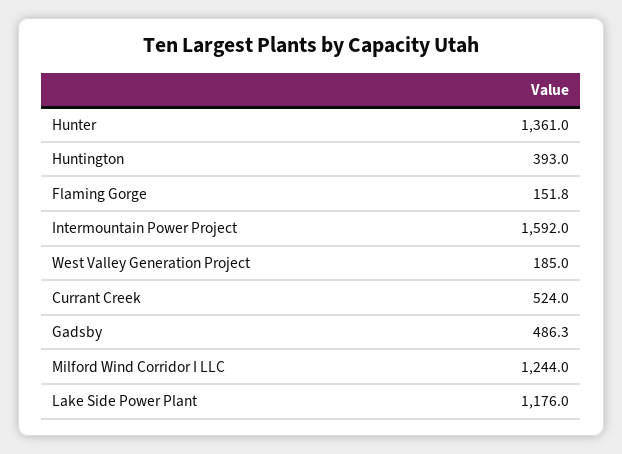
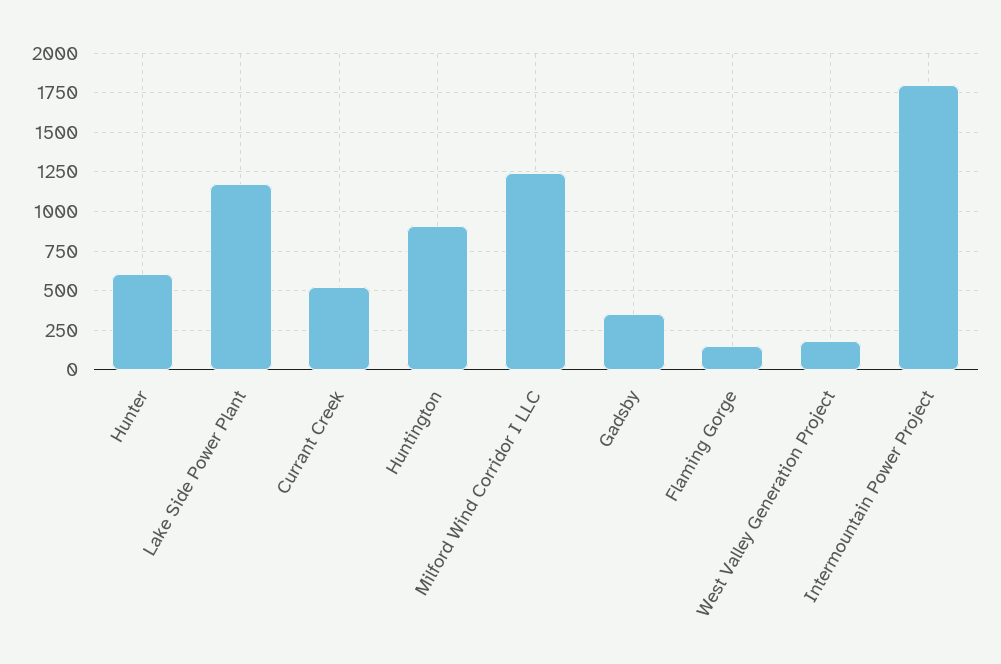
  {
-   "Hunter": 1361,
+   "Hunter": 600,
-   "Huntington": 393,
+   "Huntington": 900,
    "Flaming Gorge": 151.8,
-   "Intermountain Power Project": 1592,
+   "Intermountain Power Project": 1800,
    "West Valley Generation Project": 185,
    "Currant Creek": 524,
-   "Gadsby": 486.3,
+   "Gadsby": 350,
    "Milford Wind Corridor I LLC": 1244,
    "Lake Side Power Plant": 1176
  }

